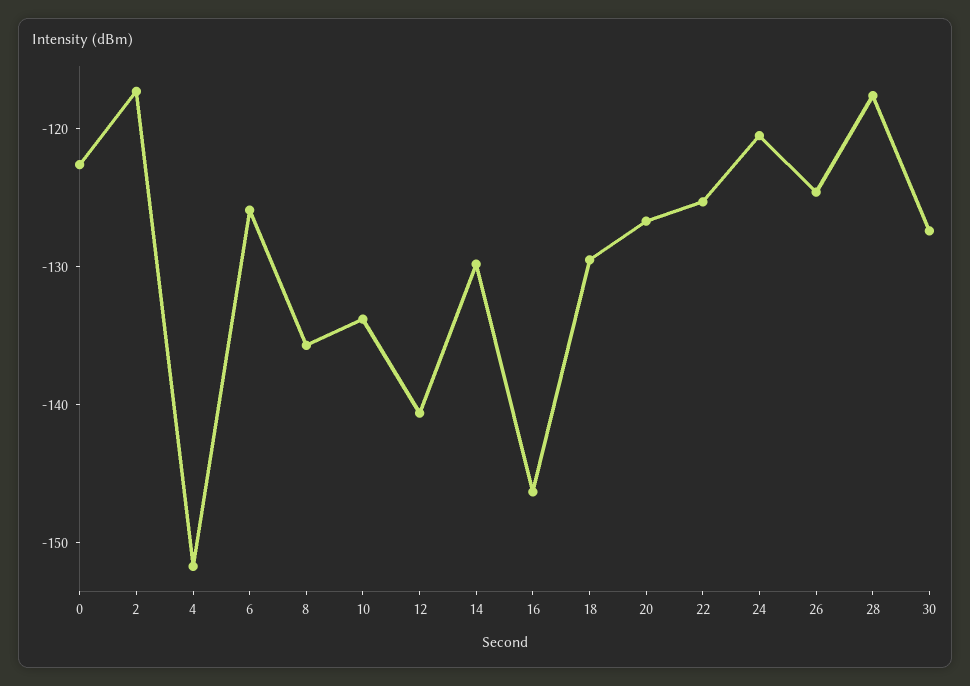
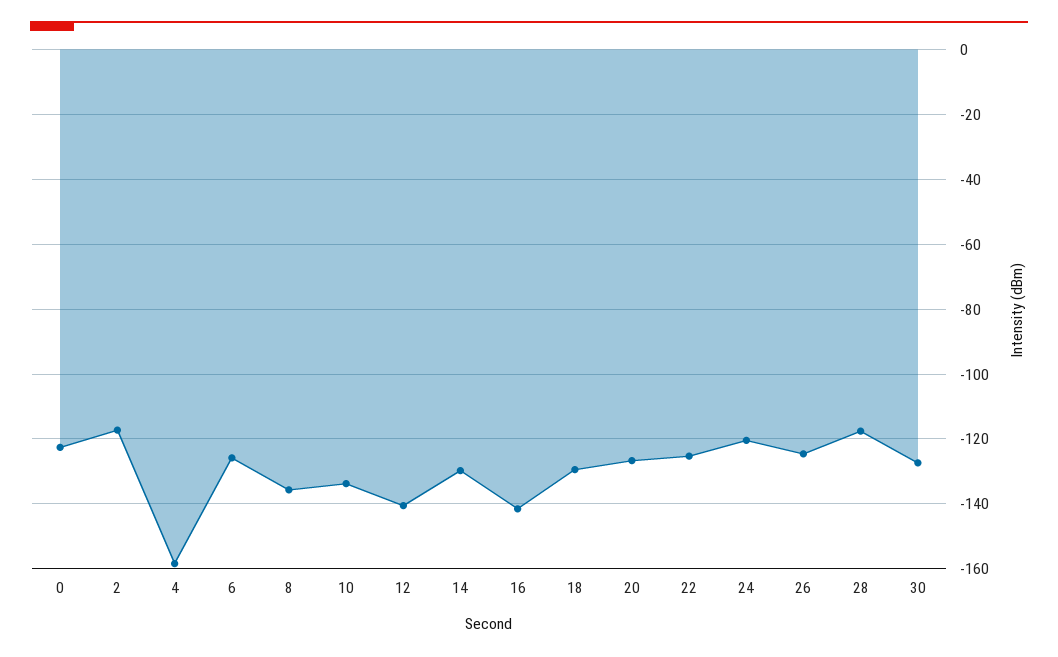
  {
    "0": -122,
    "2": -118,
-   "4": -152,
+   "4": -158,
    "6": -126,
    "8": -136,
    "10": -134,
    "12": -140,
    "14": -130,
-   "16": -146,
+   "16": -142,
    "18": -130,
    "20": -126,
    "22": -126,
    "24": -120,
    "26": -124,
    "28": -118,
    "30": -128
  }

